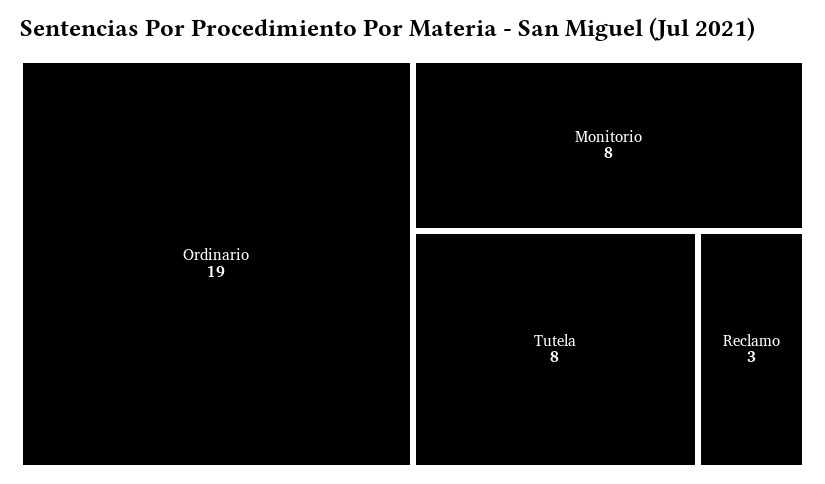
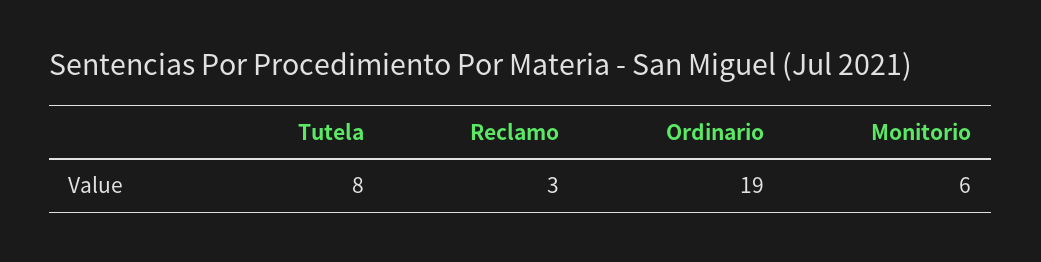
  {
    "Ordinario": 19,
-   "Monitorio": 8,
+   "Monitorio": 6,
    "Tutela": 8,
    "Reclamo": 3
  }

